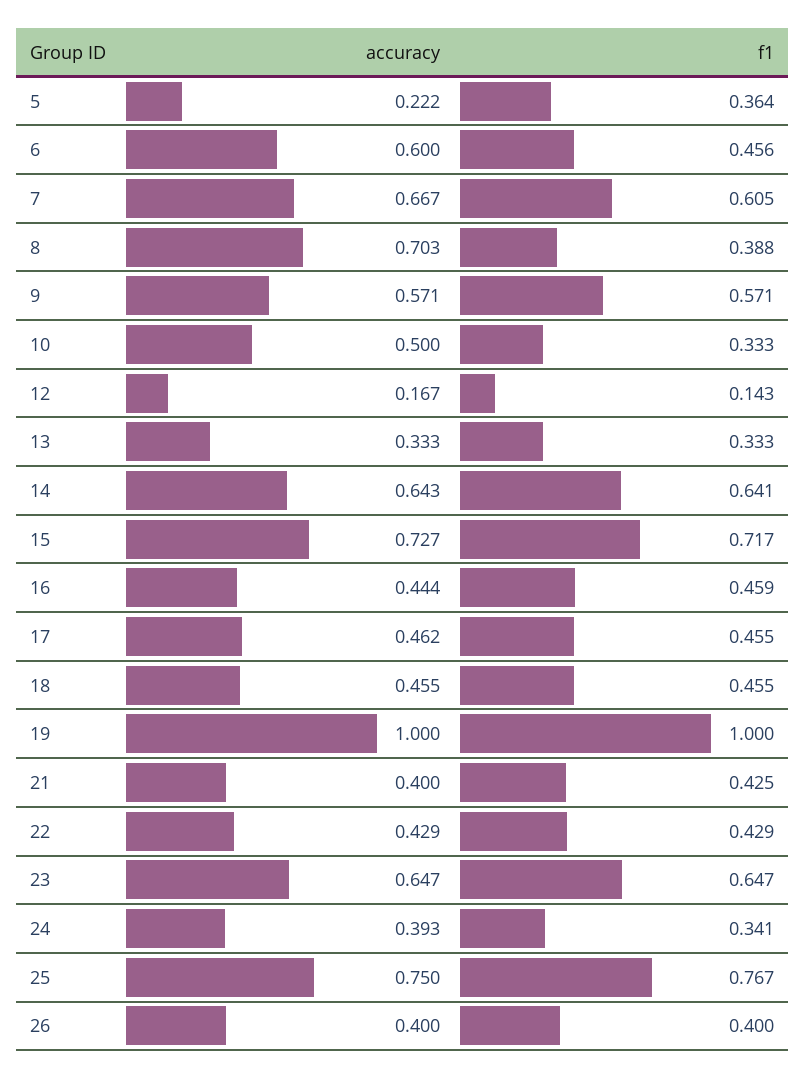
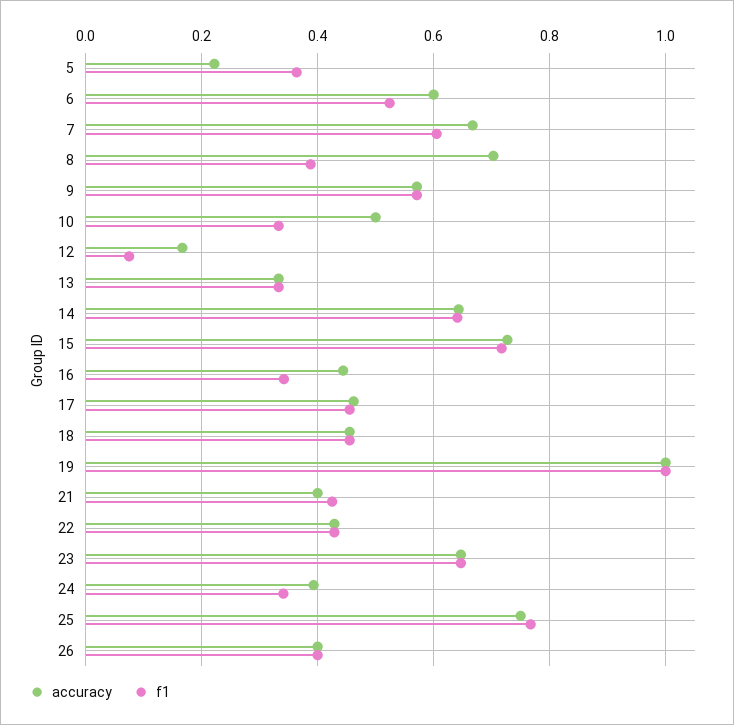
  {
    "accuracy": {
      "5": 0.222,
      "6": 0.6,
      "7": 0.667,
      "8": 0.703,
      "9": 0.571,
      "10": 0.5,
      "12": 0.167,
      "13": 0.333,
      "14": 0.643,
      "15": 0.727,
      "16": 0.444,
      "17": 0.462,
      "18": 0.455,
      "19": 1,
      "21": 0.4,
      "22": 0.429,
      "23": 0.647,
      "24": 0.393,
      "25": 0.75,
      "26": 0.4
    },
    "f1": {
      "5": 0.364,
-     "6": 0.456,
+     "6": 0.52,
      "7": 0.605,
      "8": 0.388,
      "9": 0.571,
      "10": 0.333,
-     "12": 0.143,
+     "12": 0.08,
      "13": 0.333,
      "14": 0.641,
      "15": 0.717,
-     "16": 0.459,
+     "16": 0.34,
      "17": 0.455,
      "18": 0.455,
      "19": 1,
      "21": 0.425,
      "22": 0.429,
      "23": 0.647,
      "24": 0.341,
      "25": 0.767,
      "26": 0.4
    }
  }

